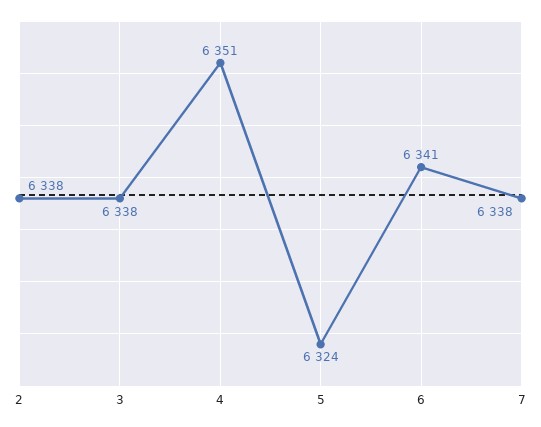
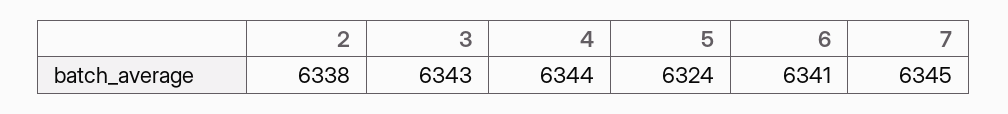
  {
    "2": 6338,
-   "3": 6338,
+   "3": 6343,
-   "4": 6351,
+   "4": 6344,
    "5": 6324,
    "6": 6341,
-   "7": 6338
+   "7": 6345
  }

